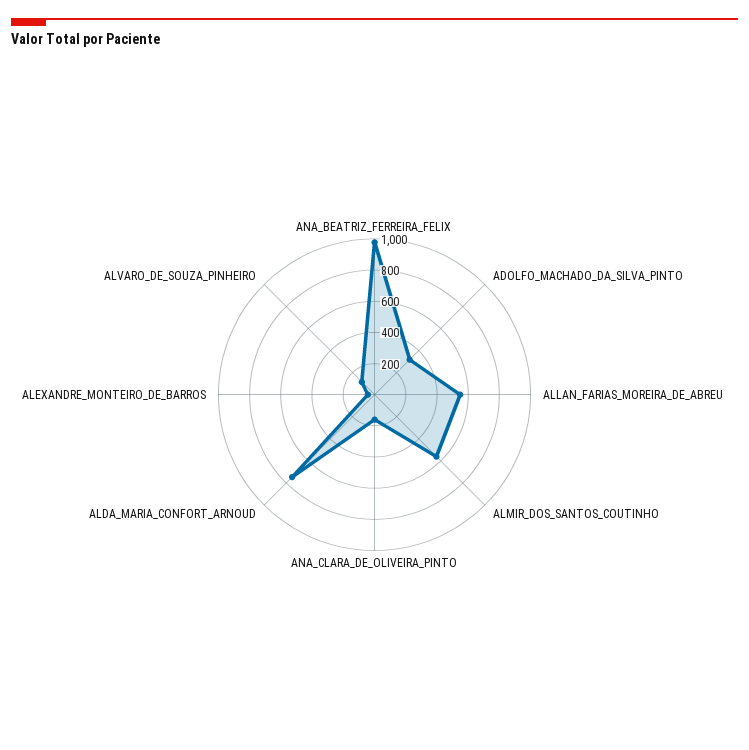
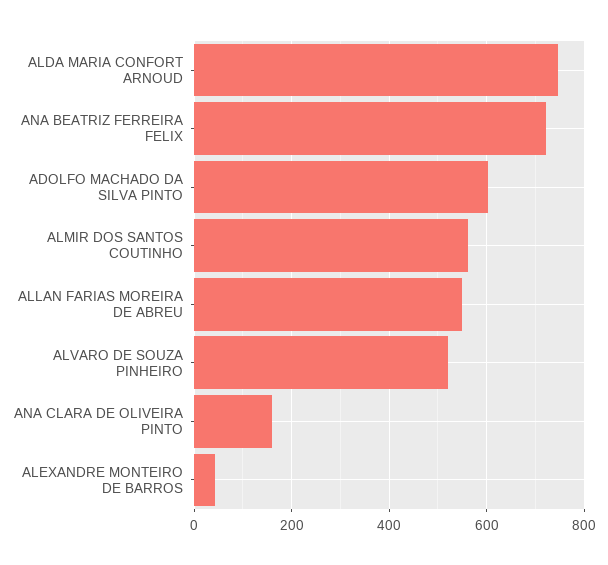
  {
-   "ANA_BEATRIZ_FERREIRA_FELIX": 1000,
+   "ANA_BEATRIZ_FERREIRA_FELIX": 720,
-   "ADOLFO_MACHADO_DA_SILVA_PINTO": 300,
+   "ADOLFO_MACHADO_DA_SILVA_PINTO": 600,
    "ALLAN_FARIAS_MOREIRA_DE_ABREU": 540,
    "ALMIR_DOS_SANTOS_COUTINHO": 560,
    "ANA_CLARA_DE_OLIVEIRA_PINTO": 160,
    "ALDA_MARIA_CONFORT_ARNOUD": 740,
    "ALEXANDRE_MONTEIRO_DE_BARROS": 40,
-   "ALVARO_DE_SOUZA_PINHEIRO": 100
+   "ALVARO_DE_SOUZA_PINHEIRO": 520
  }

